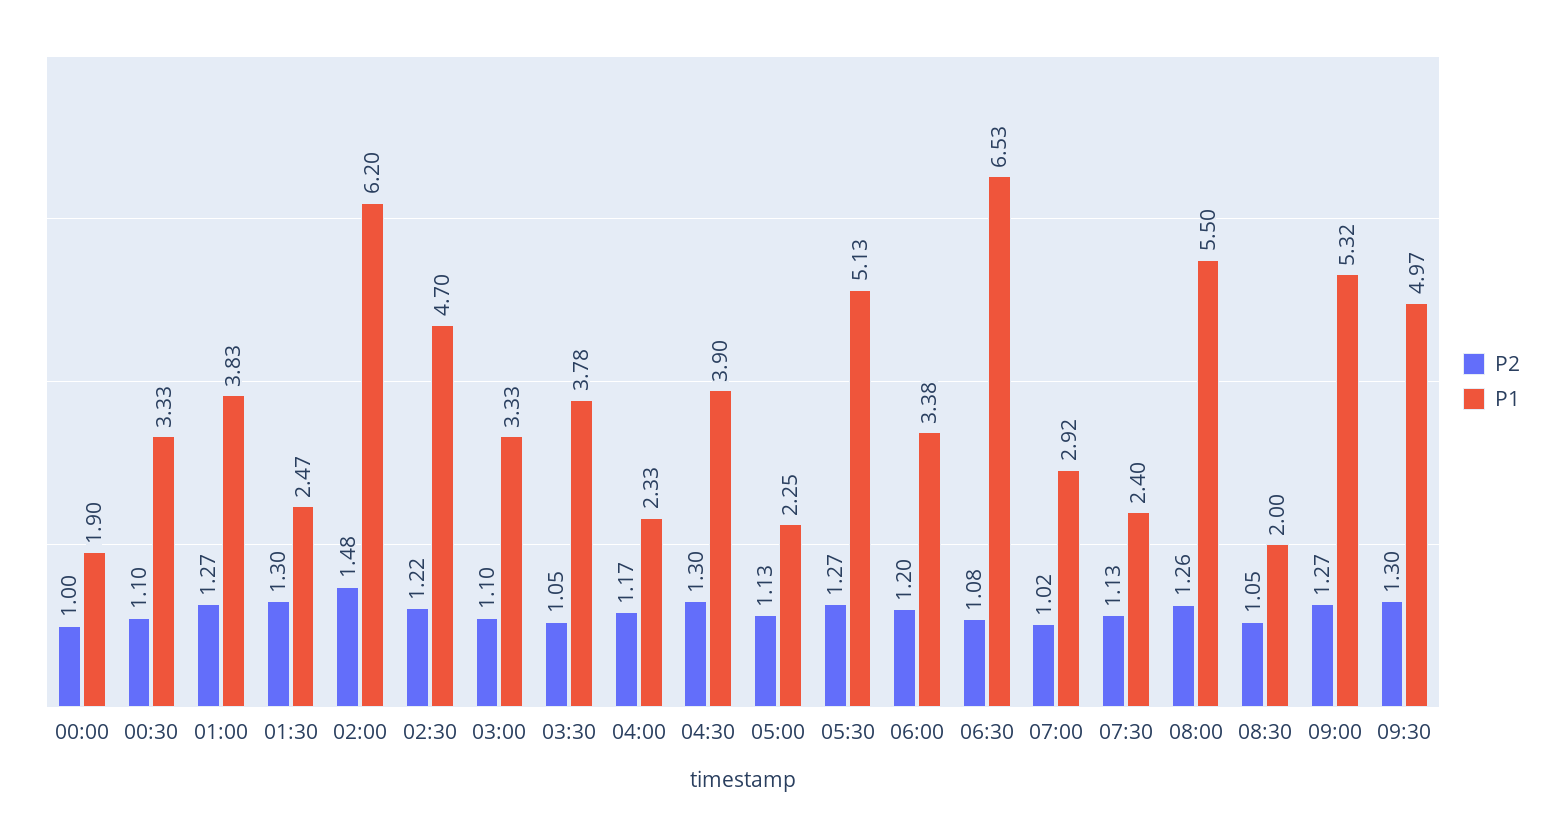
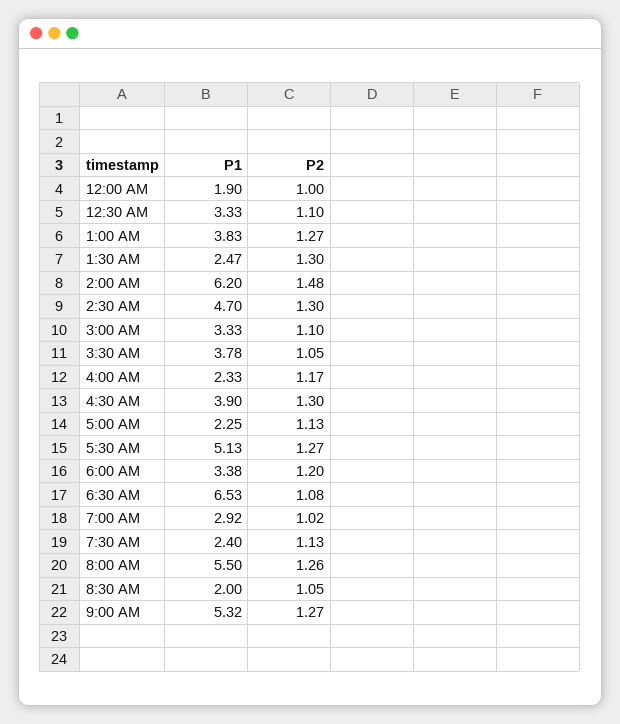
  {
    "P2": {
      "00:00": 1,
      "00:30": 1.1,
      "01:00": 1.27,
      "01:30": 1.3,
      "02:00": 1.48,
-     "02:30": 1.22,
+     "02:30": 1.3,
      "03:00": 1.1,
      "03:30": 1.05,
      "04:00": 1.17,
      "04:30": 1.3,
      "05:00": 1.13,
      "05:30": 1.27,
      "06:00": 1.2,
      "06:30": 1.08,
      "07:00": 1.02,
      "07:30": 1.13,
      "08:00": 1.26,
      "08:30": 1.05,
-     "09:00": 1.27,
+     "09:00": 1.27
-     "09:30": 1.3
    },
    "P1": {
      "00:00": 1.9,
      "00:30": 3.33,
      "01:00": 3.83,
      "01:30": 2.47,
      "02:00": 6.2,
      "02:30": 4.7,
      "03:00": 3.33,
      "03:30": 3.78,
      "04:00": 2.33,
      "04:30": 3.9,
      "05:00": 2.25,
      "05:30": 5.13,
      "06:00": 3.38,
      "06:30": 6.53,
      "07:00": 2.92,
      "07:30": 2.4,
      "08:00": 5.5,
      "08:30": 2,
-     "09:00": 5.32,
+     "09:00": 5.32
-     "09:30": 4.97
    }
  }

